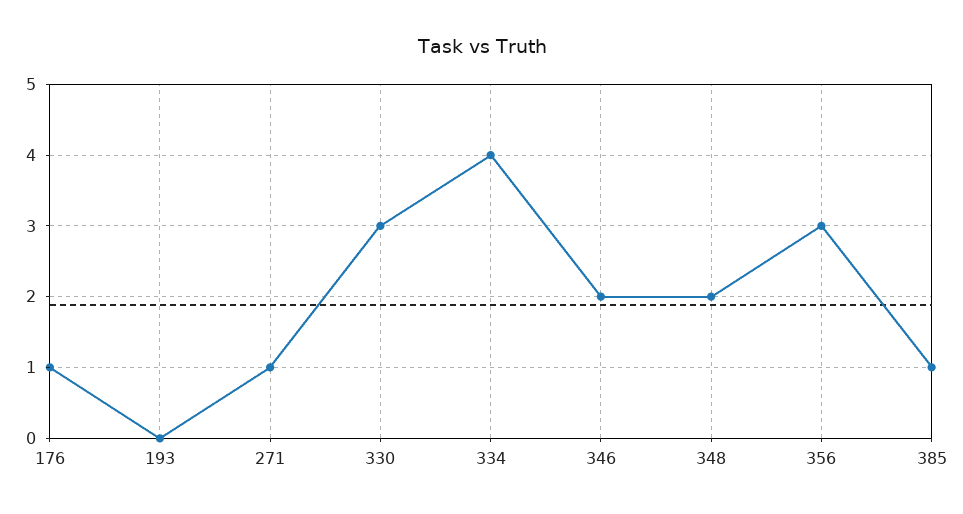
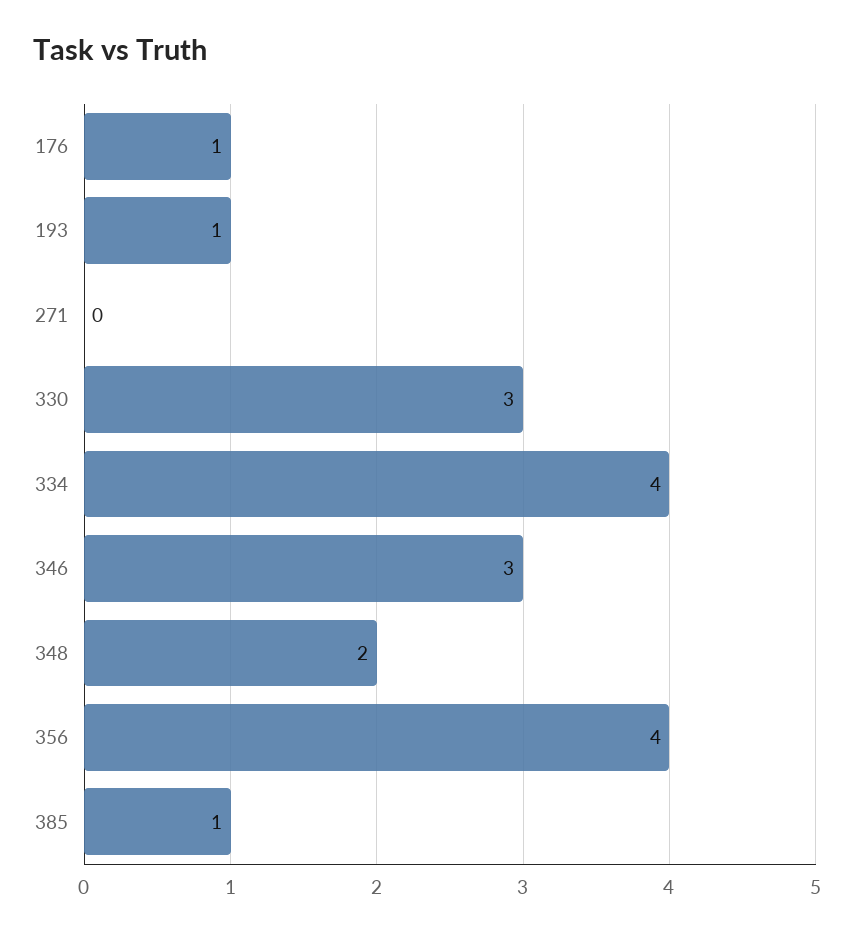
  {
    "176": 1,
-   "193": 0,
+   "193": 1,
-   "271": 1,
+   "271": 0,
    "330": 3,
    "334": 4,
-   "346": 2,
+   "346": 3,
    "348": 2,
-   "356": 3,
+   "356": 4,
    "385": 1
  }

